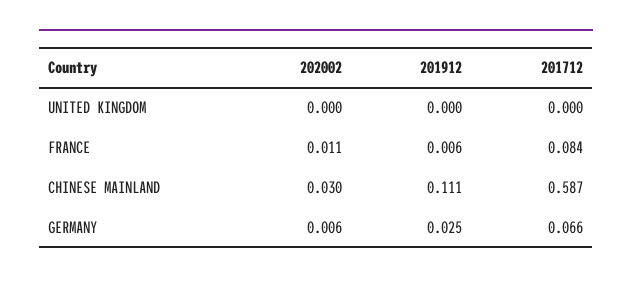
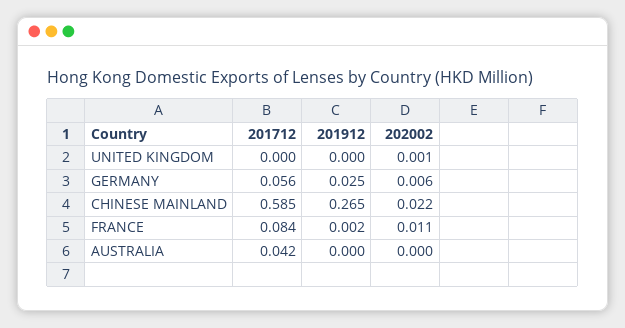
  {
    "202002": {
-     "UNITED KINGDOM": 0,
+     "UNITED KINGDOM": 0.001,
      "FRANCE": 0.011,
-     "CHINESE MAINLAND": 0.03,
+     "CHINESE MAINLAND": 0.022,
-     "GERMANY": 0.006
+     "GERMANY": 0.006,
+     "AUSTRALIA": 0
    },
    "201912": {
      "UNITED KINGDOM": 0,
-     "FRANCE": 0.006,
+     "FRANCE": 0.002,
-     "CHINESE MAINLAND": 0.111,
+     "CHINESE MAINLAND": 0.265,
-     "GERMANY": 0.025
+     "GERMANY": 0.025,
+     "AUSTRALIA": 0
    },
    "201712": {
      "UNITED KINGDOM": 0,
      "FRANCE": 0.084,
-     "CHINESE MAINLAND": 0.587,
+     "CHINESE MAINLAND": 0.585,
-     "GERMANY": 0.066
+     "GERMANY": 0.056,
+     "AUSTRALIA": 0.042
    }
  }

